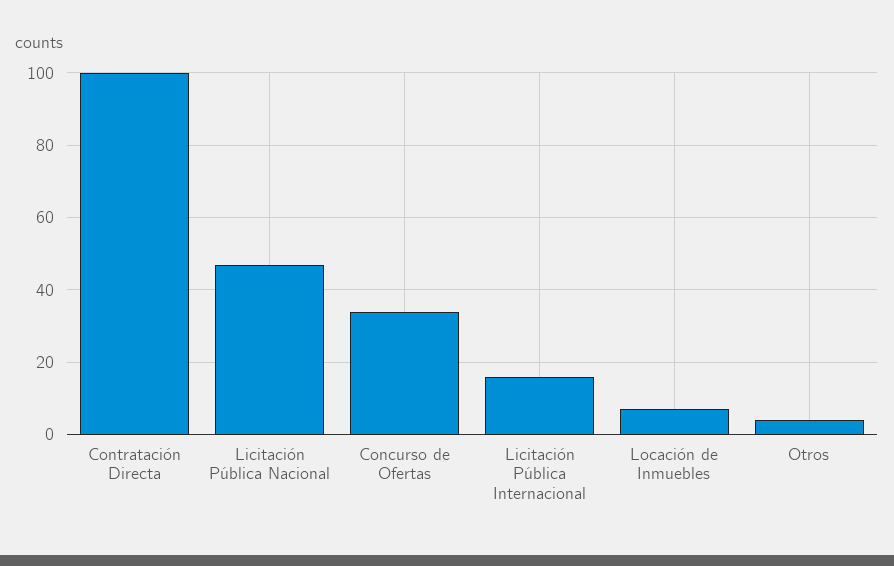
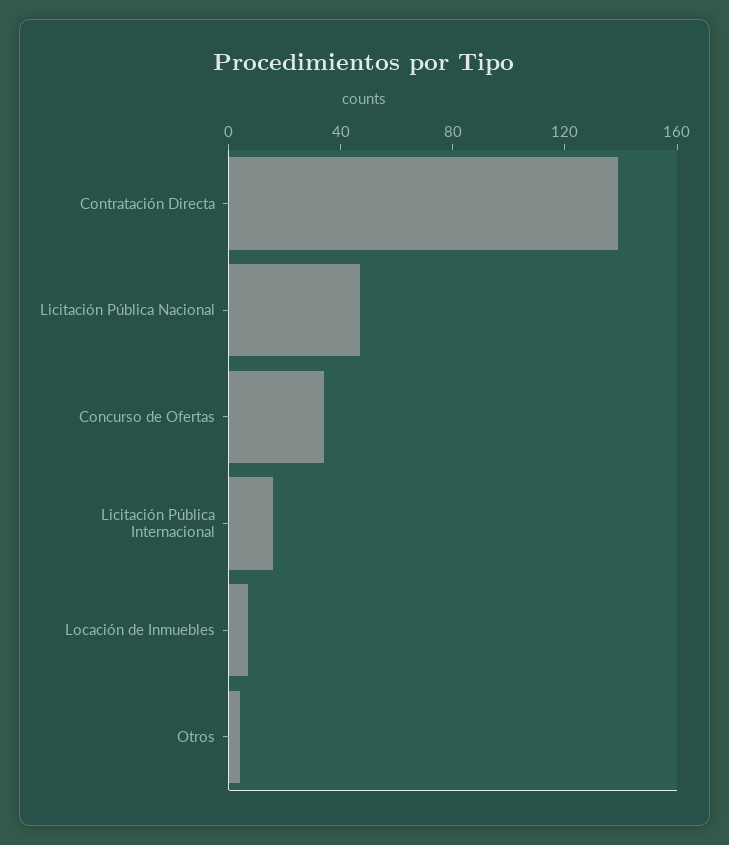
  {
-   "Contratación Directa": 100,
+   "Contratación Directa": 140,
    "Licitación Pública Nacional": 45,
    "Concurso de Ofertas": 35,
    "Licitación Pública Internacional": 15,
    "Locación de Inmuebles": 5,
    "Otros": 5
  }

